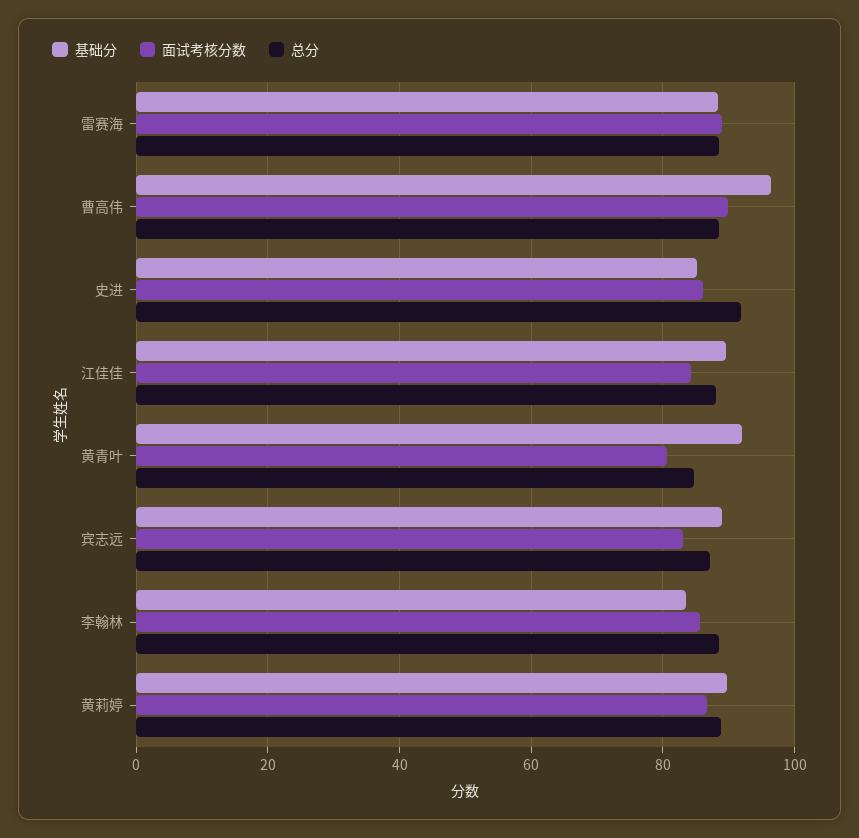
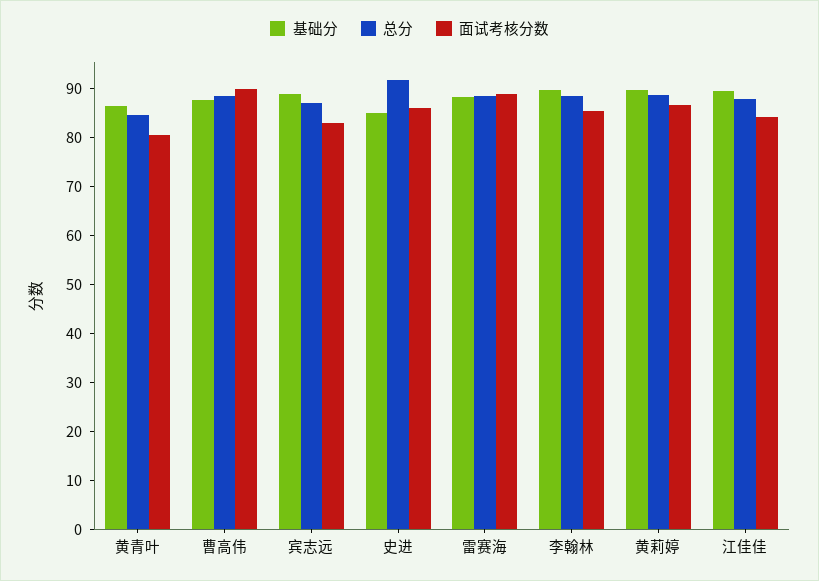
  {
    "基础分": {
      "雷赛海": 88,
-     "曹高伟": 96,
+     "曹高伟": 88,
      "史进": 86,
      "江佳佳": 90,
-     "黄青叶": 92,
+     "黄青叶": 86,
      "宾志远": 88,
-     "李翰林": 84,
+     "李翰林": 90,
      "黄莉婷": 90
    },
    "面试考核分数": {
      "雷赛海": 90,
      "曹高伟": 90,
      "史进": 86,
      "江佳佳": 84,
      "黄青叶": 80,
      "宾志远": 84,
      "李翰林": 86,
      "黄莉婷": 86
    },
    "总分": {
      "雷赛海": 88,
      "曹高伟": 88,
      "史进": 92,
      "江佳佳": 88,
      "黄青叶": 84,
      "宾志远": 88,
      "李翰林": 88,
      "黄莉婷": 88
    }
  }

